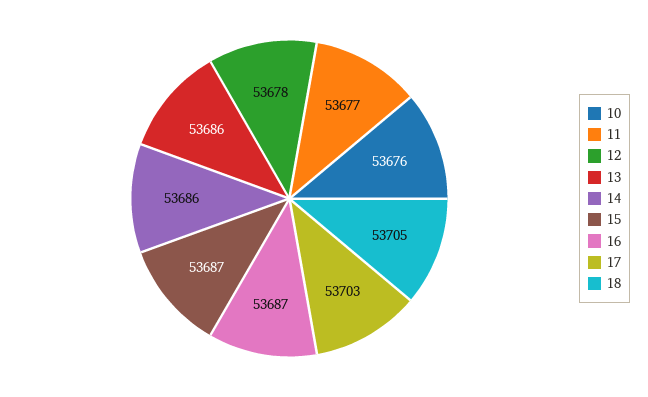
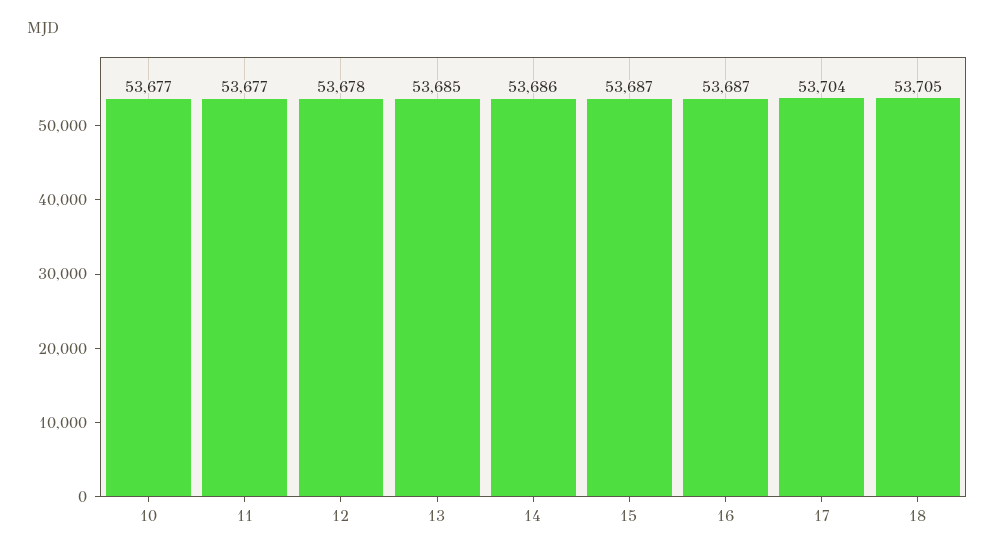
  {
-   "10": 53676,
+   "10": 53677,
    "11": 53677,
    "12": 53678,
-   "13": 53686,
+   "13": 53685,
    "14": 53686,
    "15": 53687,
    "16": 53687,
-   "17": 53703,
+   "17": 53704,
    "18": 53705
  }

